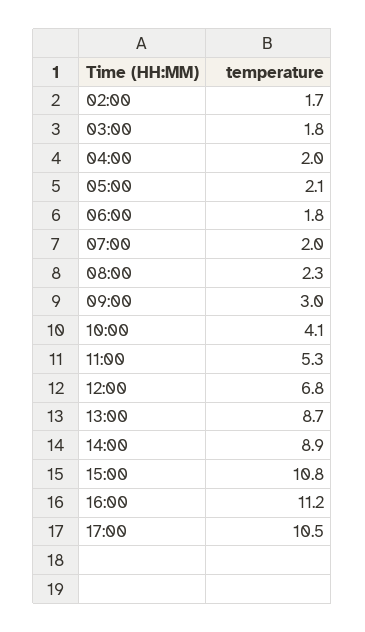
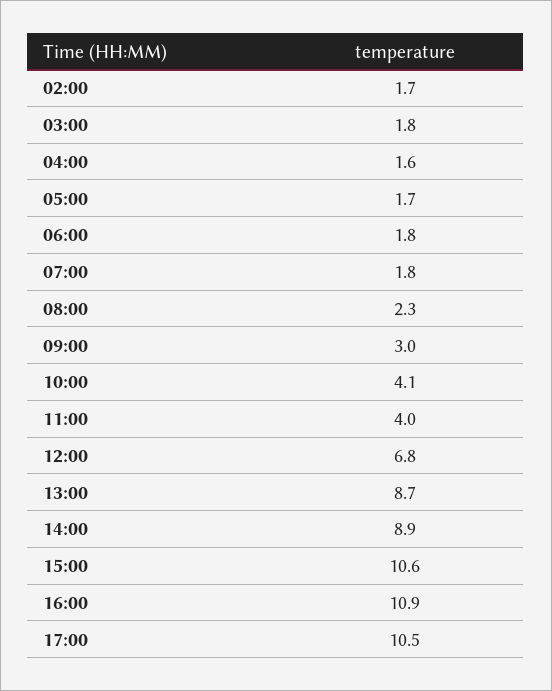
  {
    "02:00": 1.7,
    "03:00": 1.8,
-   "04:00": 2,
+   "04:00": 1.6,
-   "05:00": 2.1,
+   "05:00": 1.7,
    "06:00": 1.8,
-   "07:00": 2,
+   "07:00": 1.8,
    "08:00": 2.3,
    "09:00": 3,
    "10:00": 4.1,
-   "11:00": 5.3,
+   "11:00": 4,
    "12:00": 6.8,
    "13:00": 8.7,
    "14:00": 8.9,
-   "15:00": 10.8,
+   "15:00": 10.6,
-   "16:00": 11.2,
+   "16:00": 10.9,
    "17:00": 10.5
  }

